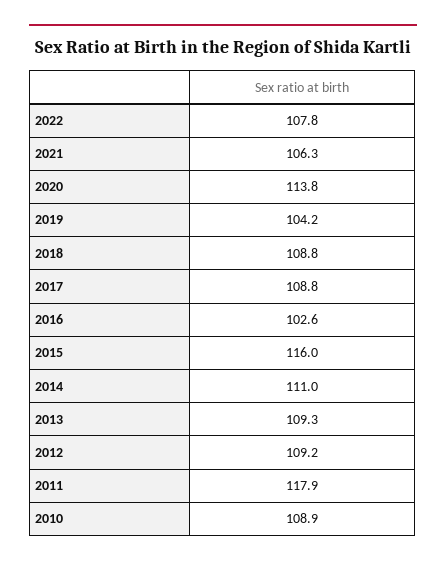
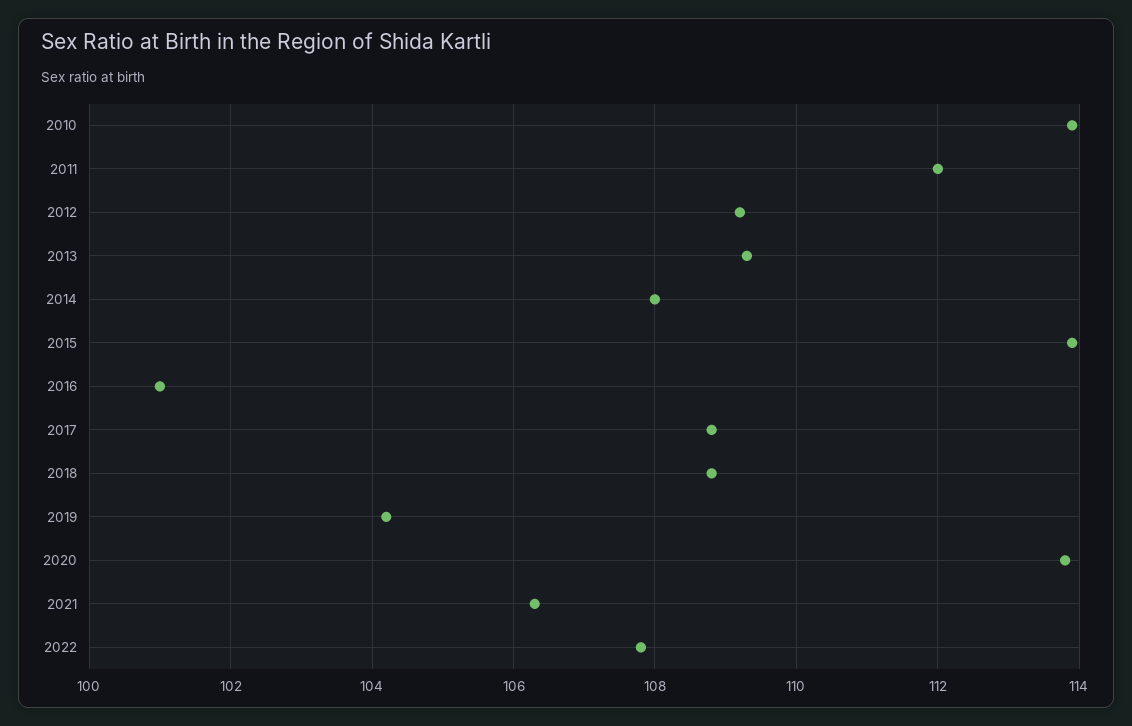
  {
    "2022": 107.8,
    "2021": 106.3,
    "2020": 113.8,
    "2019": 104.2,
    "2018": 108.8,
    "2017": 108.8,
-   "2016": 102.6,
+   "2016": 101,
-   "2015": 116,
+   "2015": 114,
-   "2014": 111,
+   "2014": 108,
    "2013": 109.3,
    "2012": 109.2,
-   "2011": 117.9,
+   "2011": 112,
-   "2010": 108.9
+   "2010": 114
  }

